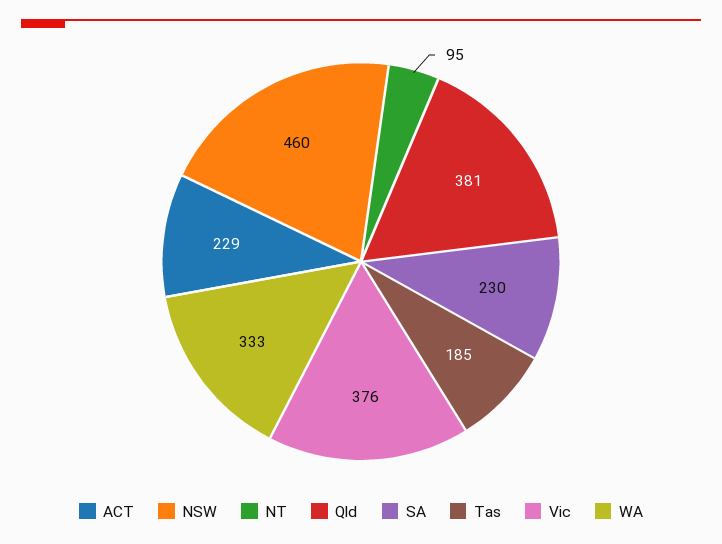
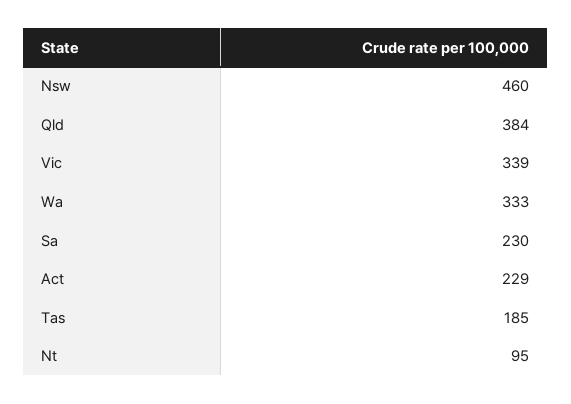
  {
    "ACT": 229,
    "NSW": 460,
    "NT": 95,
-   "Qld": 381,
+   "Qld": 384,
    "SA": 230,
    "Tas": 185,
-   "Vic": 376,
+   "Vic": 339,
    "WA": 333
  }

